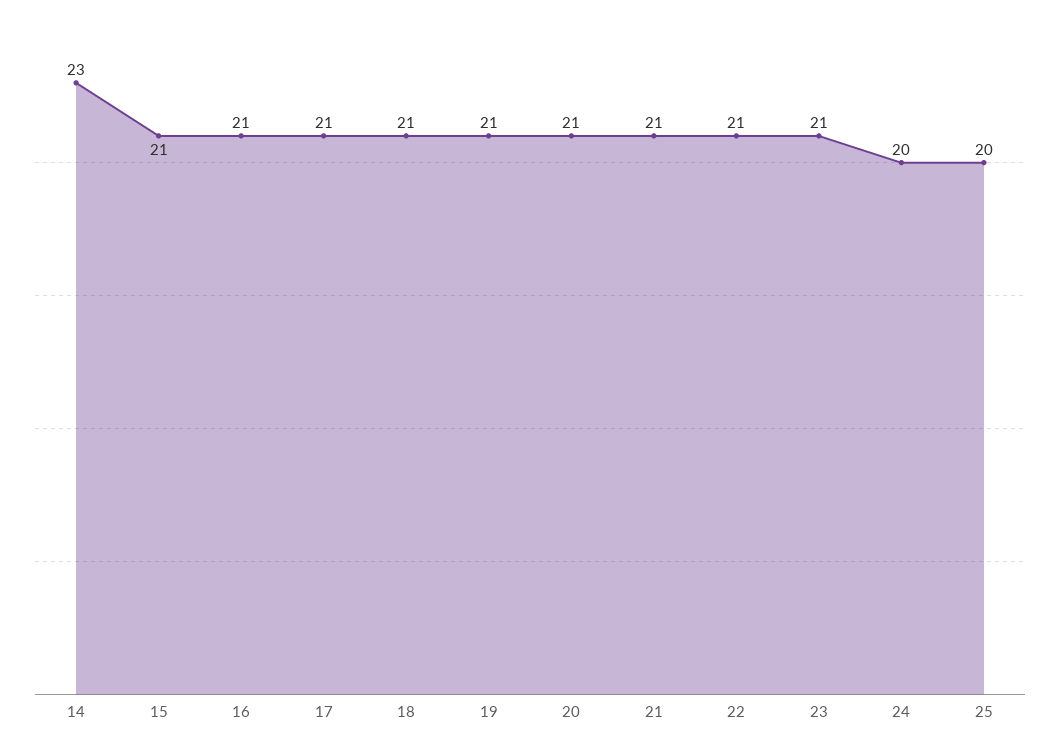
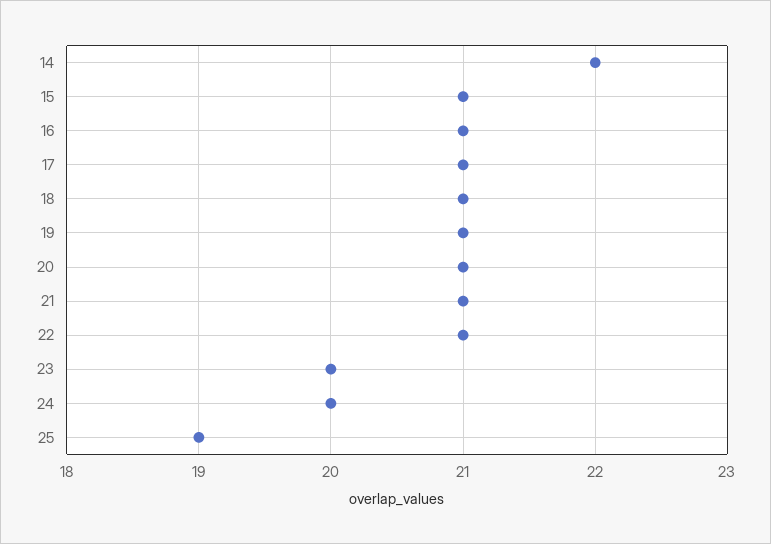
  {
-   "14": 23,
+   "14": 22,
    "15": 21,
    "16": 21,
    "17": 21,
    "18": 21,
    "19": 21,
    "20": 21,
    "21": 21,
    "22": 21,
-   "23": 21,
+   "23": 20,
    "24": 20,
-   "25": 20
+   "25": 19
  }

